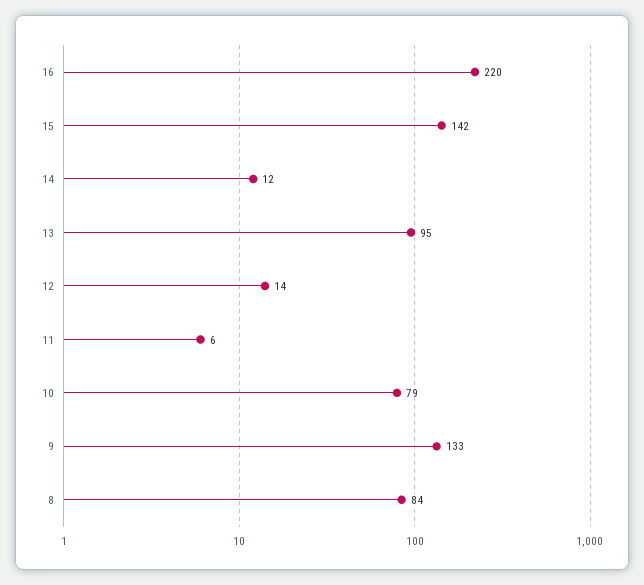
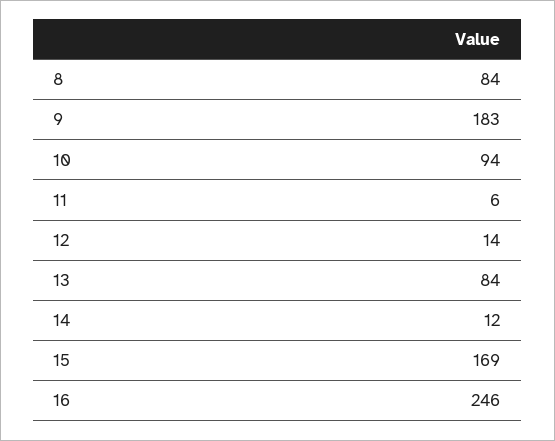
  {
-   "16": 220,
+   "16": 246,
-   "15": 142,
+   "15": 169,
    "14": 12,
-   "13": 95,
+   "13": 84,
    "12": 14,
    "11": 6,
-   "10": 79,
+   "10": 94,
-   "9": 133,
+   "9": 183,
    "8": 84
  }

